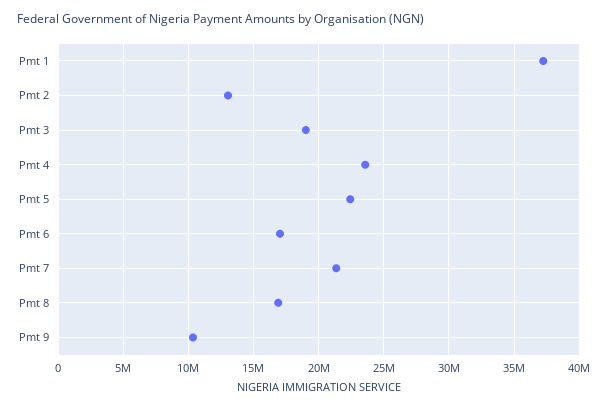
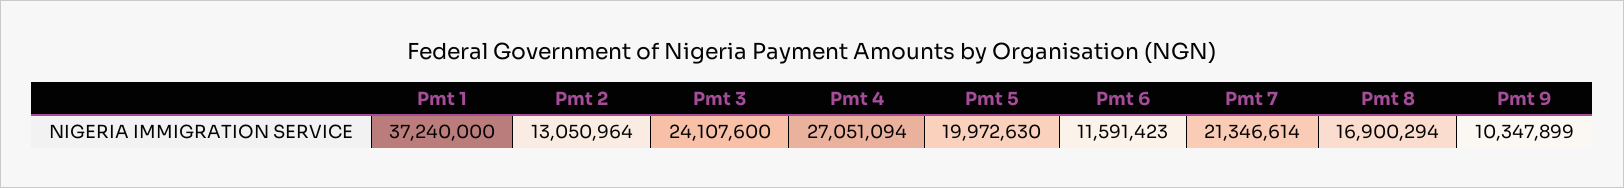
  {
    "Pmt 1": 37240000,
    "Pmt 2": 13050964,
-   "Pmt 3": 19000000,
+   "Pmt 3": 24107600,
-   "Pmt 4": 23500000,
+   "Pmt 4": 27051094,
-   "Pmt 5": 22500000,
+   "Pmt 5": 19972630,
-   "Pmt 6": 17000000,
+   "Pmt 6": 11591423,
    "Pmt 7": 21346614,
    "Pmt 8": 16900294,
    "Pmt 9": 10347899
  }

